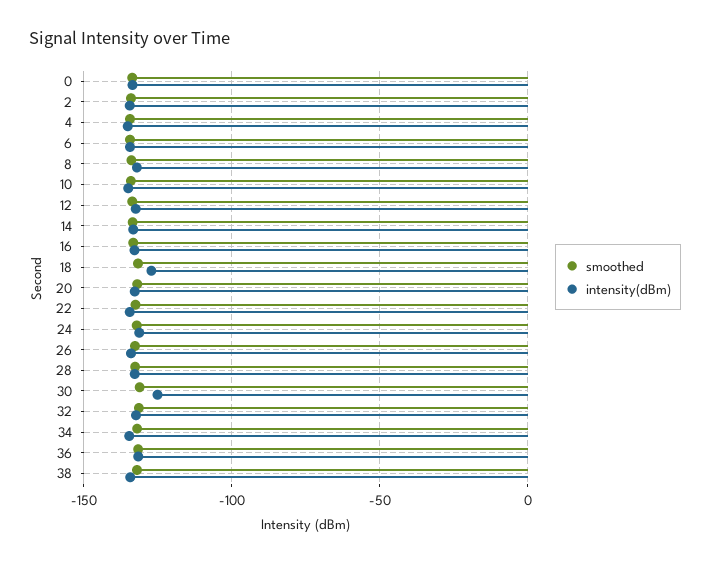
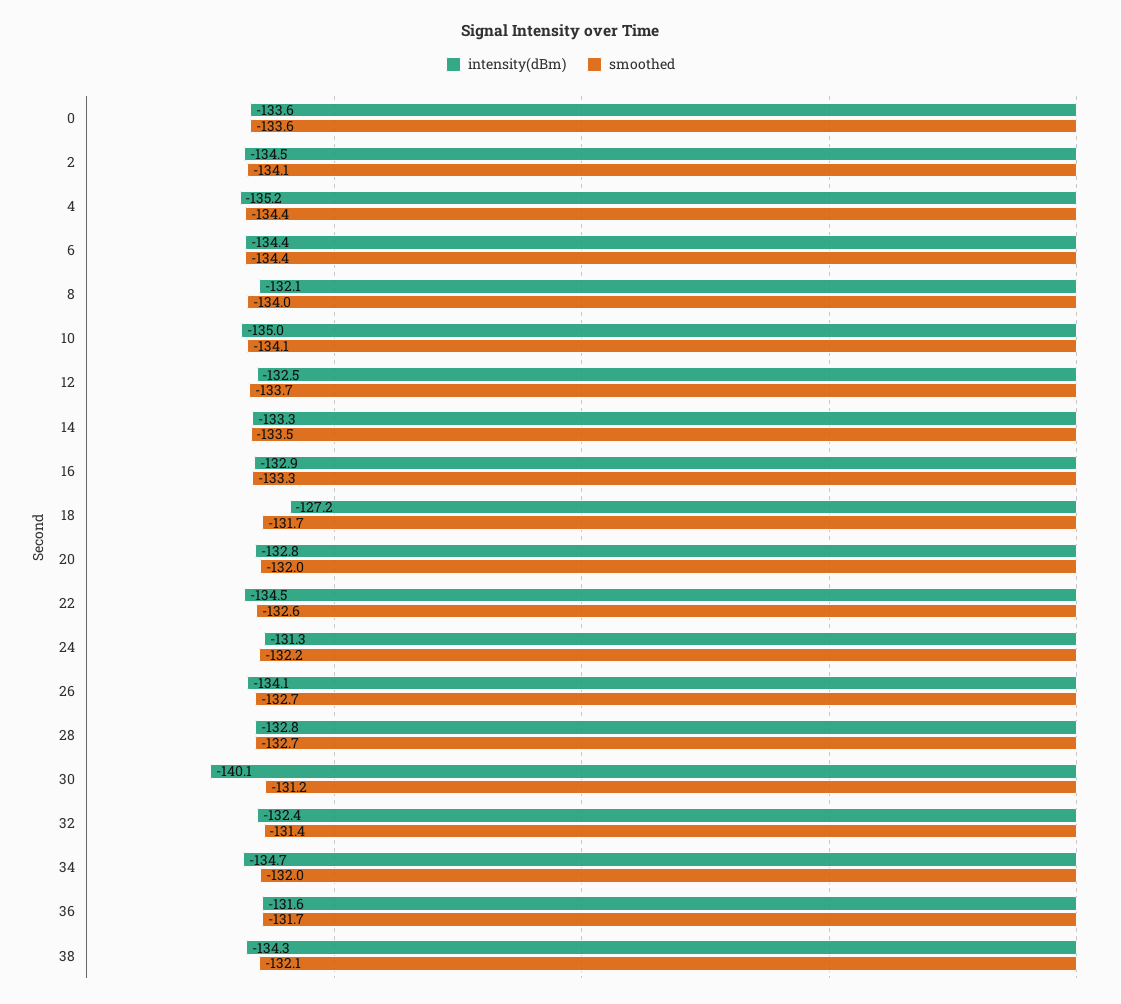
  {
    "smoothed": {
      "0": -133.6,
      "2": -134.1,
      "4": -134.4,
      "6": -134.4,
      "8": -134,
      "10": -134.1,
      "12": -133.7,
      "14": -133.5,
      "16": -133.3,
      "18": -131.7,
      "20": -132,
      "22": -132.6,
      "24": -132.2,
      "26": -132.7,
      "28": -132.7,
      "30": -131.2,
      "32": -131.4,
      "34": -132,
      "36": -131.7,
      "38": -132.1
    },
    "intensity(dBm)": {
      "0": -133.6,
      "2": -134.5,
      "4": -135.2,
      "6": -134.4,
      "8": -132.1,
      "10": -135,
      "12": -132.5,
      "14": -133.3,
      "16": -132.9,
      "18": -127.2,
      "20": -132.8,
      "22": -134.5,
      "24": -131.3,
      "26": -134.1,
      "28": -132.8,
-     "30": -125,
+     "30": -140.1,
      "32": -132.4,
      "34": -134.7,
      "36": -131.6,
      "38": -134.3
    }
  }

